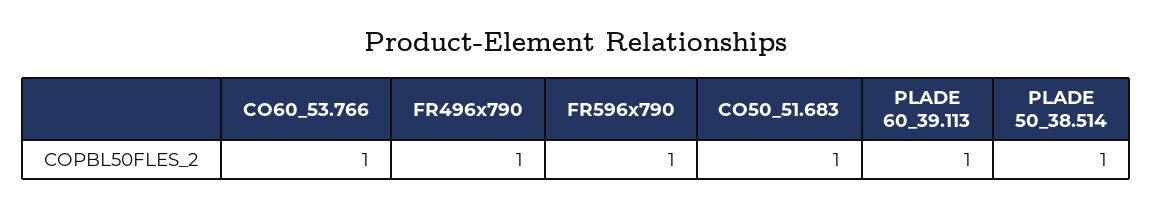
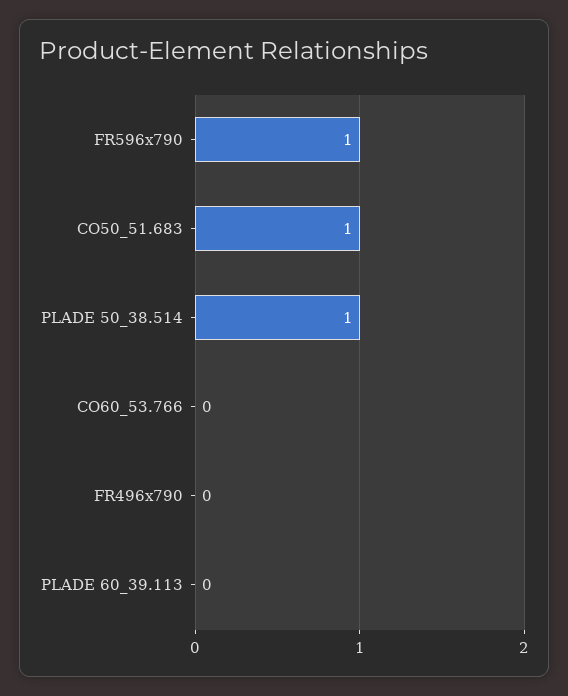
  {
-   "CO60_53.766": 1,
+   "CO60_53.766": 0,
-   "FR496x790": 1,
+   "FR496x790": 0,
    "FR596x790": 1,
    "CO50_51.683": 1,
-   "PLADE 60_39.113": 1,
+   "PLADE 60_39.113": 0,
    "PLADE 50_38.514": 1
  }

